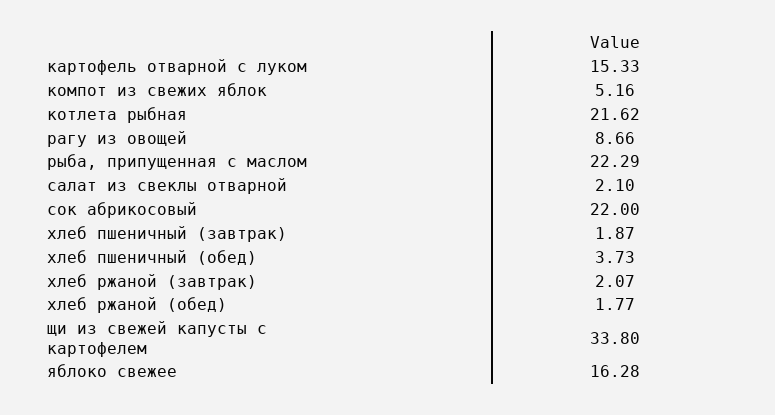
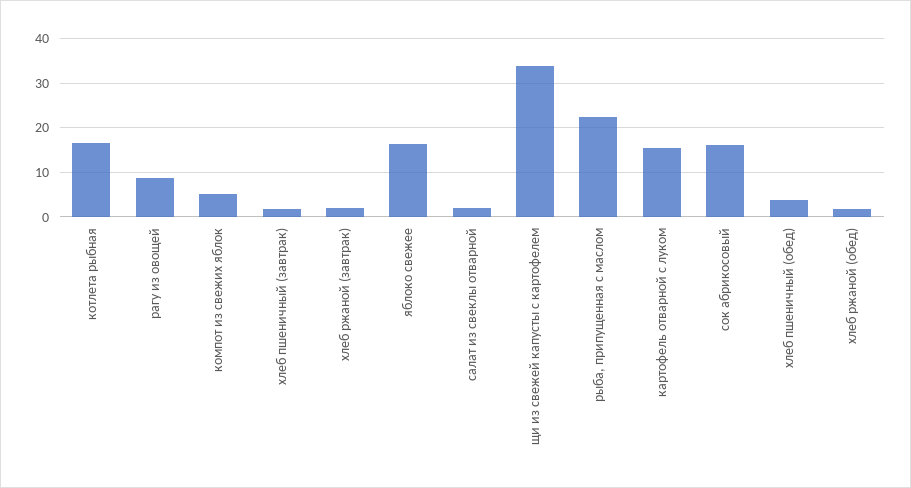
  {
    "картофель отварной с луком": 15.33,
    "компот из свежих яблок": 5.16,
-   "котлета рыбная": 21.62,
+   "котлета рыбная": 16,
    "рагу из овощей": 8.66,
    "рыба, припущенная с маслом": 22.29,
    "салат из свеклы отварной": 2.1,
-   "сок абрикосовый": 22,
+   "сок абрикосовый": 16,
    "хлеб пшеничный (завтрак)": 1.87,
    "хлеб пшеничный (обед)": 3.73,
    "хлеб ржаной (завтрак)": 2.07,
    "хлеб ржаной (обед)": 1.77,
    "щи из свежей капусты с картофелем": 33.8,
    "яблоко свежее": 16.28
  }

